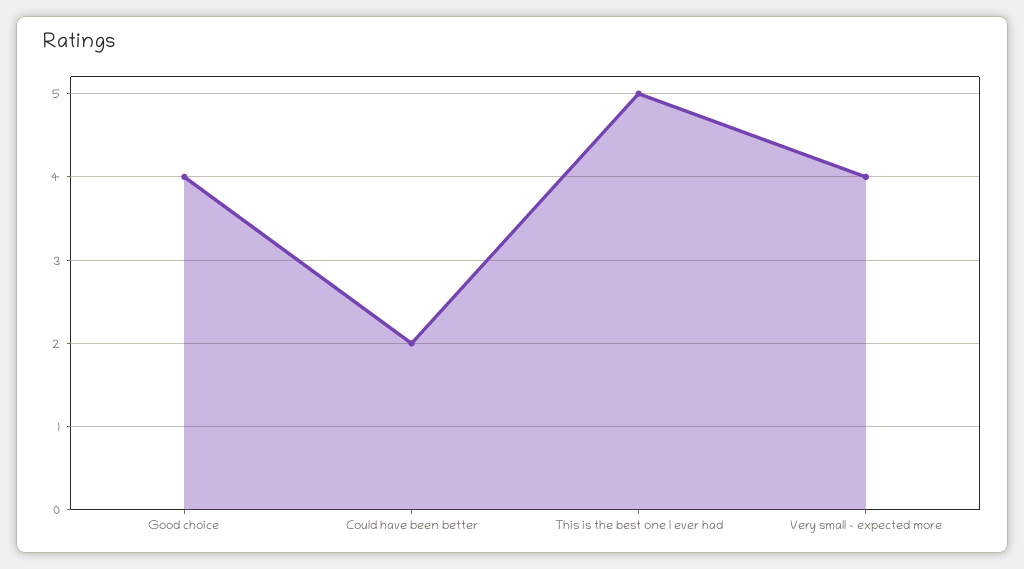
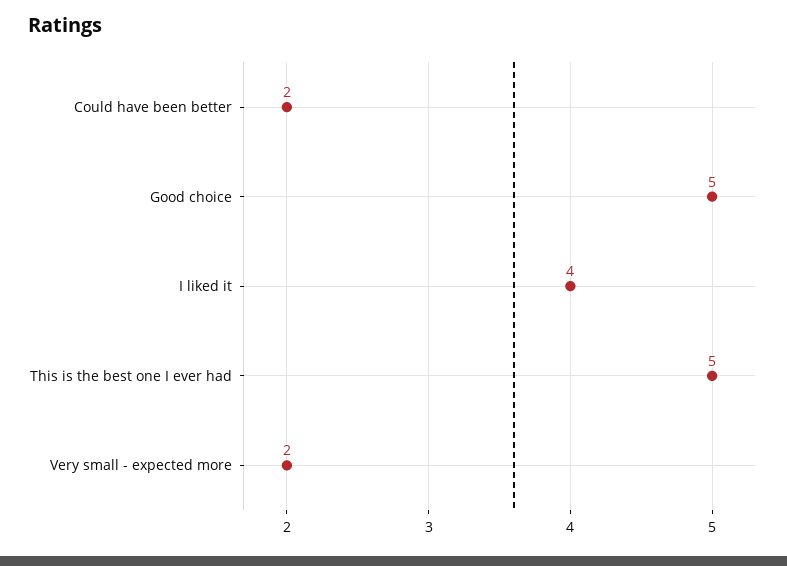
  {
-   "Good choice": 4,
+   "Good choice": 5,
    "Could have been better": 2,
    "This is the best one I ever had": 5,
-   "Very small - expected more": 4
+   "Very small - expected more": 2,
+   "I liked it": 4
  }

